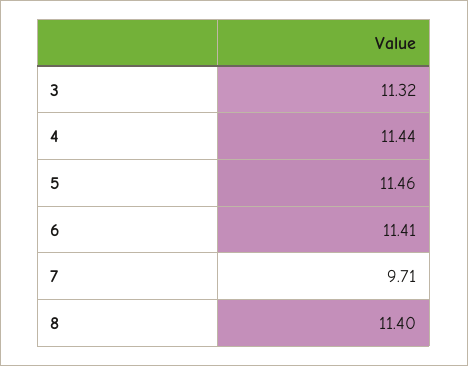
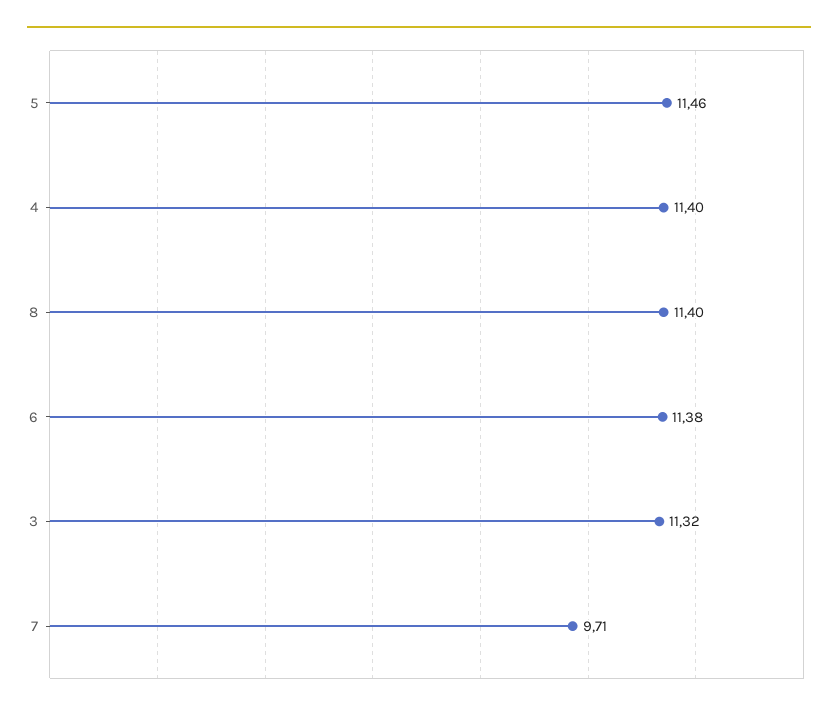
  {
    "3": 11.32,
-   "4": 11.44,
+   "4": 11.4,
    "5": 11.46,
-   "6": 11.41,
+   "6": 11.38,
    "7": 9.71,
    "8": 11.4
  }

